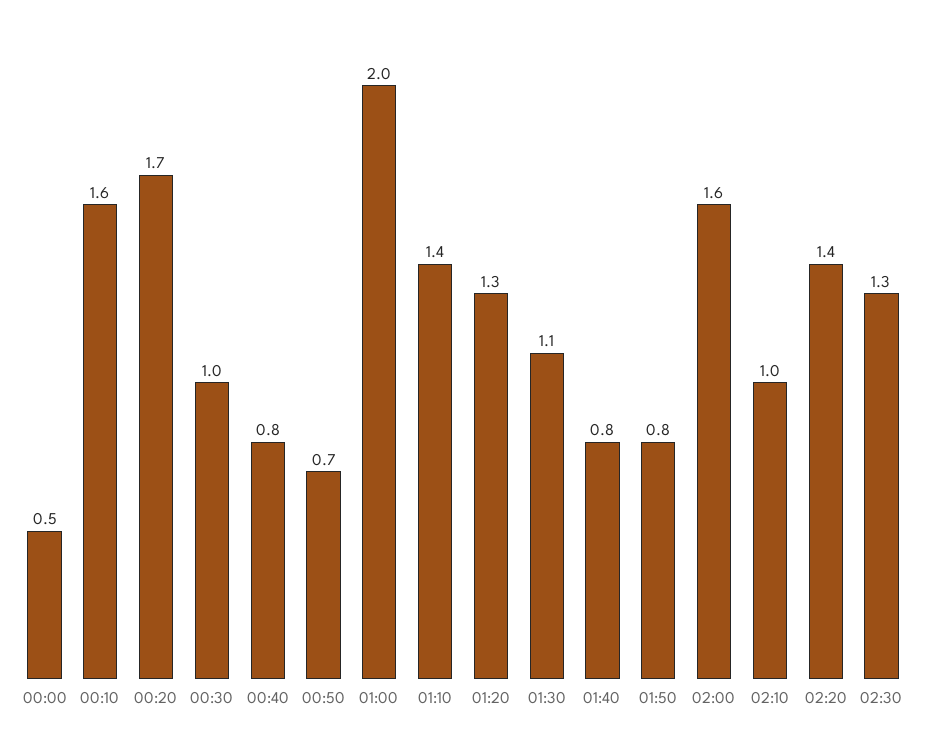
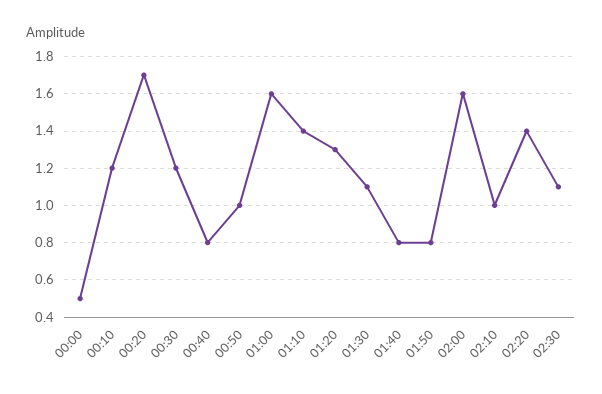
  {
    "00:00": 0.5,
-   "00:10": 1.6,
+   "00:10": 1.2,
    "00:20": 1.7,
-   "00:30": 1,
+   "00:30": 1.2,
    "00:40": 0.8,
-   "00:50": 0.7,
+   "00:50": 1,
-   "01:00": 2,
+   "01:00": 1.6,
    "01:10": 1.4,
    "01:20": 1.3,
    "01:30": 1.1,
    "01:40": 0.8,
    "01:50": 0.8,
    "02:00": 1.6,
    "02:10": 1,
    "02:20": 1.4,
-   "02:30": 1.3
+   "02:30": 1.1
  }

